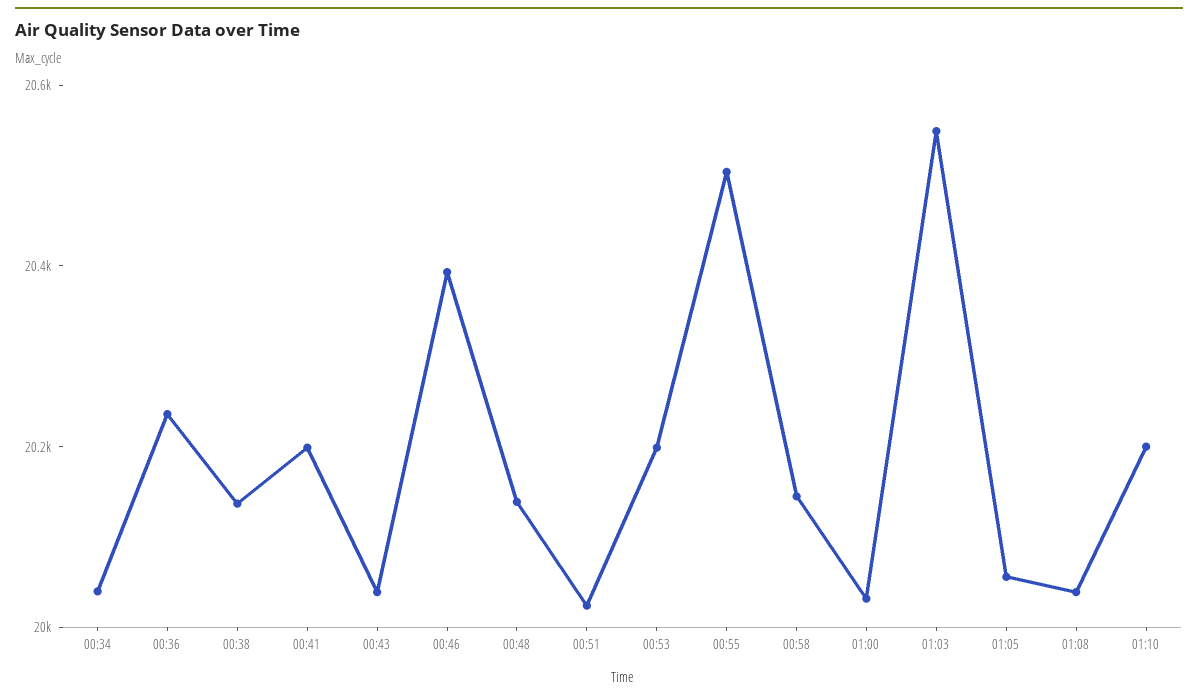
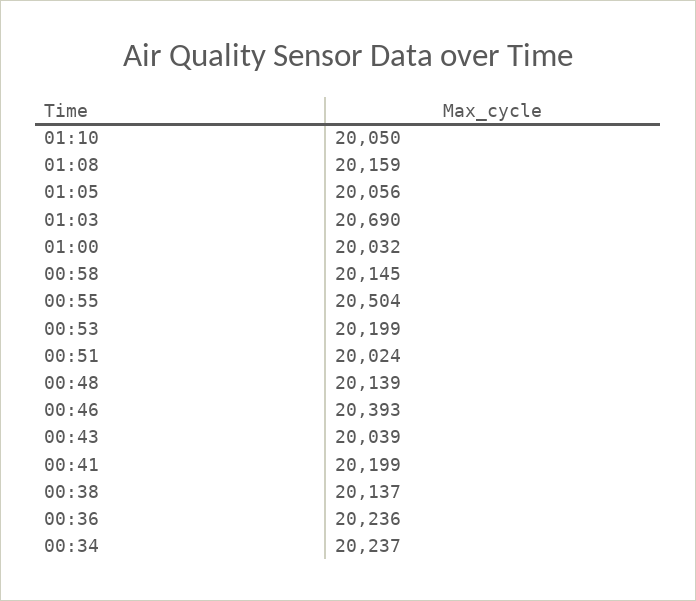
  {
-   "00:34": 20050,
+   "00:34": 20237,
    "00:36": 20236,
    "00:38": 20137,
    "00:41": 20199,
    "00:43": 20039,
    "00:46": 20393,
    "00:48": 20139,
    "00:51": 20024,
    "00:53": 20199,
    "00:55": 20504,
    "00:58": 20145,
    "01:00": 20032,
-   "01:03": 20550,
+   "01:03": 20690,
    "01:05": 20056,
-   "01:08": 20050,
+   "01:08": 20159,
-   "01:10": 20200
+   "01:10": 20050
  }

